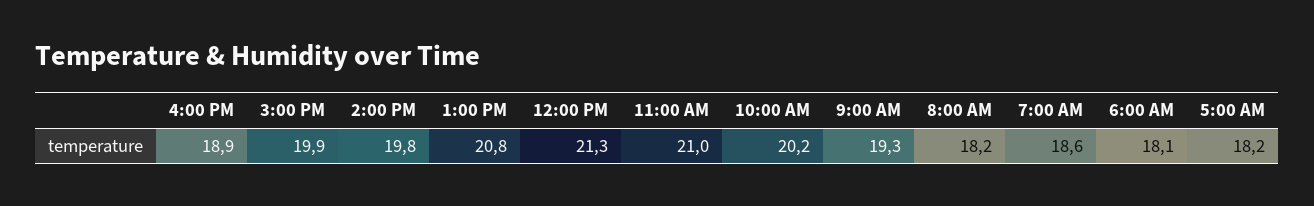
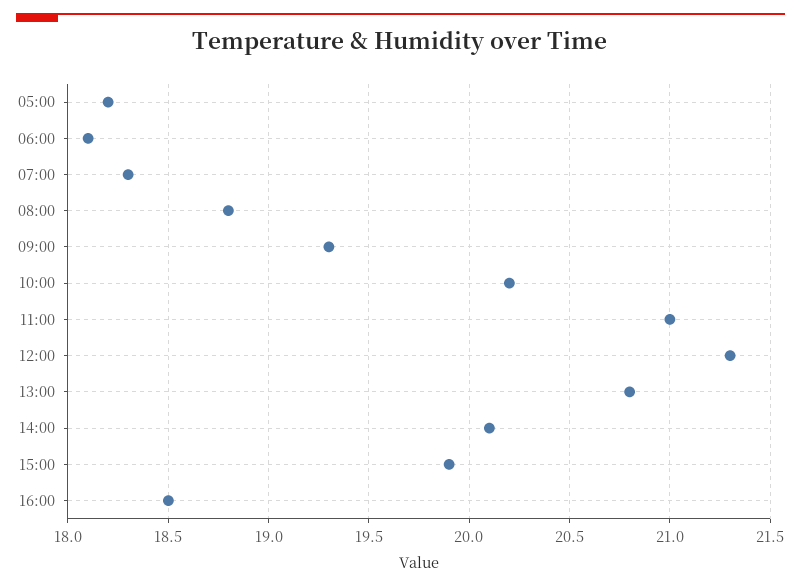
  {
-   "4:00 PM": 18.9,
+   "4:00 PM": 18.5,
    "3:00 PM": 19.9,
-   "2:00 PM": 19.8,
+   "2:00 PM": 20.1,
    "1:00 PM": 20.8,
    "12:00 PM": 21.3,
    "11:00 AM": 21,
    "10:00 AM": 20.2,
    "9:00 AM": 19.3,
-   "8:00 AM": 18.2,
+   "8:00 AM": 18.8,
-   "7:00 AM": 18.6,
+   "7:00 AM": 18.3,
    "6:00 AM": 18.1,
    "5:00 AM": 18.2
  }

